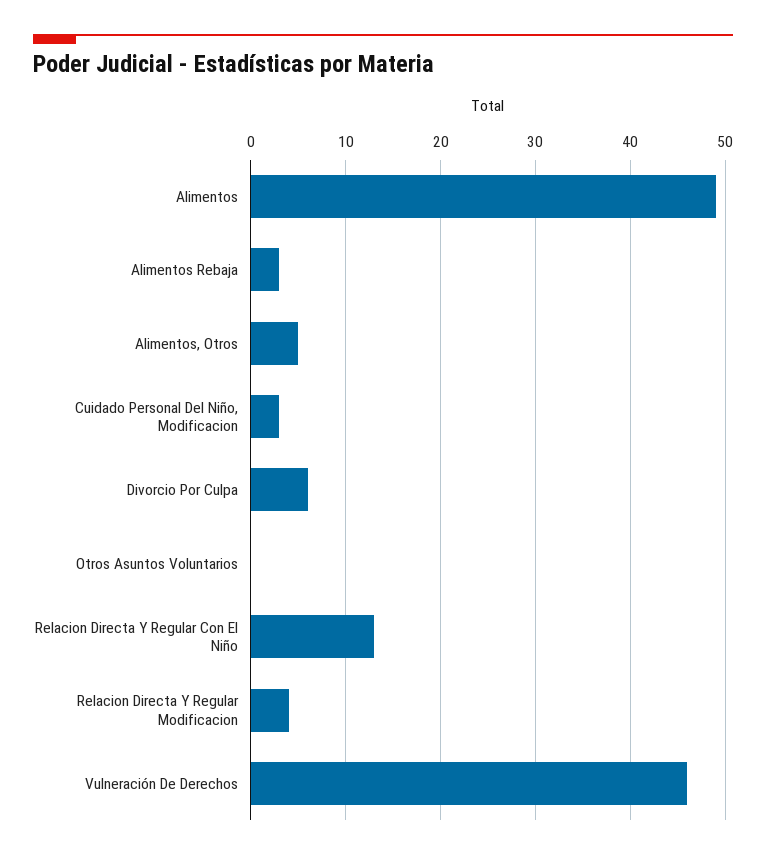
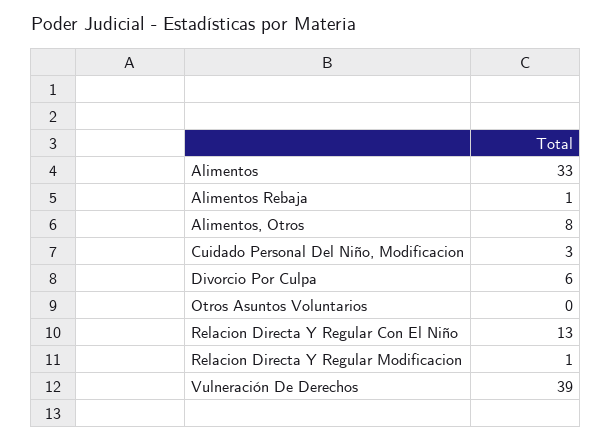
  {
-   "Alimentos": 49,
+   "Alimentos": 33,
-   "Alimentos Rebaja": 3,
+   "Alimentos Rebaja": 1,
-   "Alimentos, Otros": 5,
+   "Alimentos, Otros": 8,
    "Cuidado Personal Del Niño, Modificacion": 3,
    "Divorcio Por Culpa": 6,
    "Otros Asuntos Voluntarios": 0,
    "Relacion Directa Y Regular Con El Niño": 13,
-   "Relacion Directa Y Regular Modificacion": 4,
+   "Relacion Directa Y Regular Modificacion": 1,
-   "Vulneración De Derechos": 46
+   "Vulneración De Derechos": 39
  }

